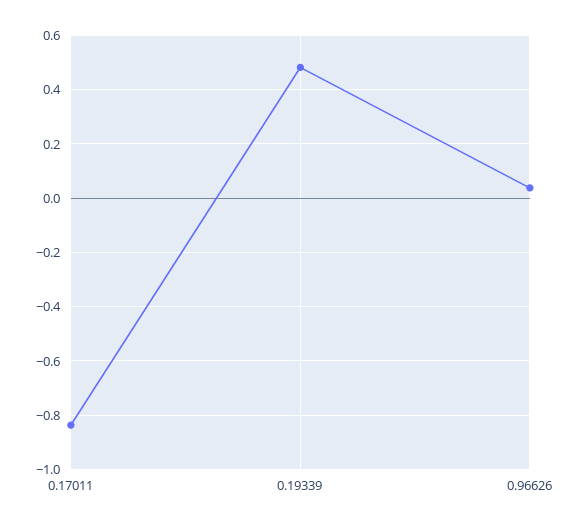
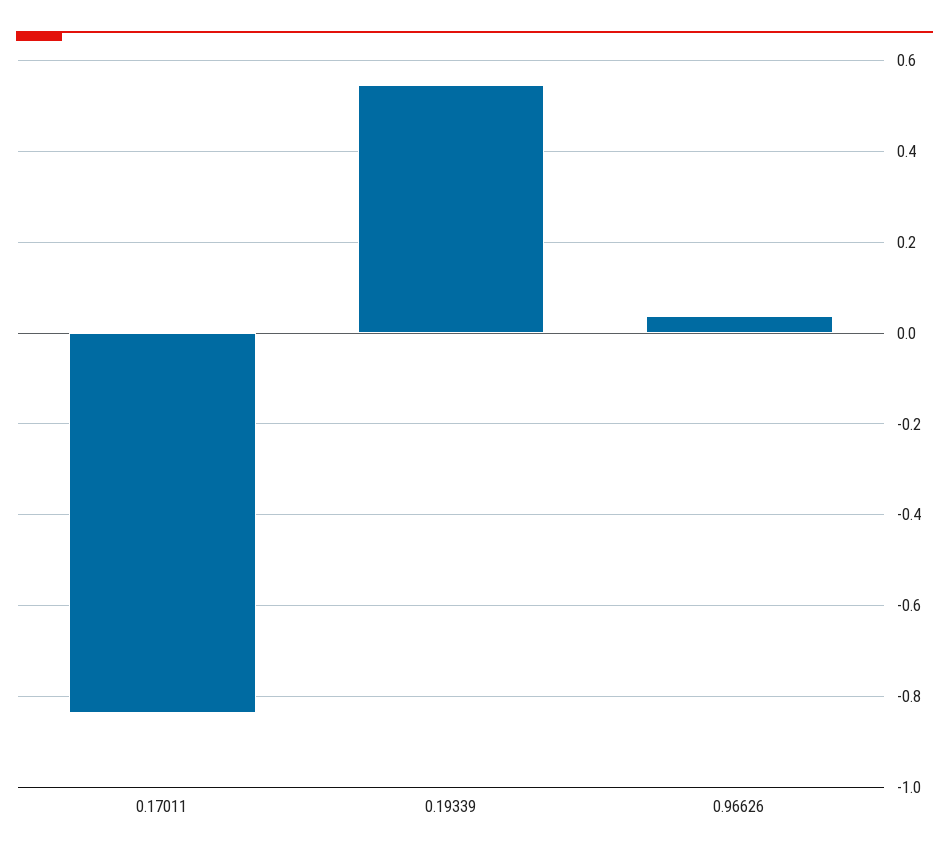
  {
    "0.17011": -0.84,
-   "0.19339": 0.475,
+   "0.19339": 0.54,
    "0.96626": 0.04
  }

